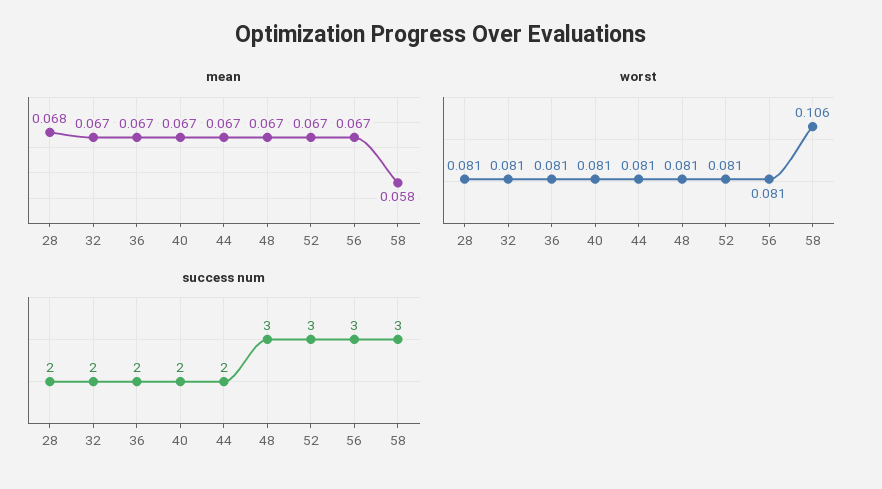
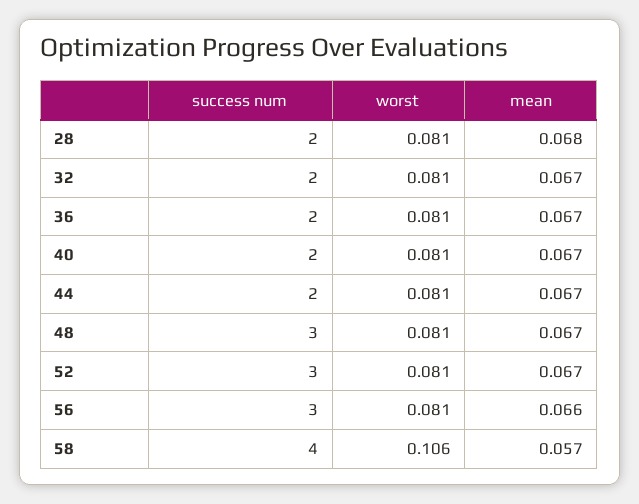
  {
    "mean": {
      "28": 0.068,
      "32": 0.067,
      "36": 0.067,
      "40": 0.067,
      "44": 0.067,
      "48": 0.067,
      "52": 0.067,
-     "56": 0.067,
+     "56": 0.066,
-     "58": 0.058
+     "58": 0.057
    },
    "worst": {
      "28": 0.081,
      "32": 0.081,
      "36": 0.081,
      "40": 0.081,
      "44": 0.081,
      "48": 0.081,
      "52": 0.081,
      "56": 0.081,
      "58": 0.106
    },
    "success num": {
      "28": 2,
      "32": 2,
      "36": 2,
      "40": 2,
      "44": 2,
      "48": 3,
      "52": 3,
      "56": 3,
-     "58": 3
+     "58": 4
    }
  }

